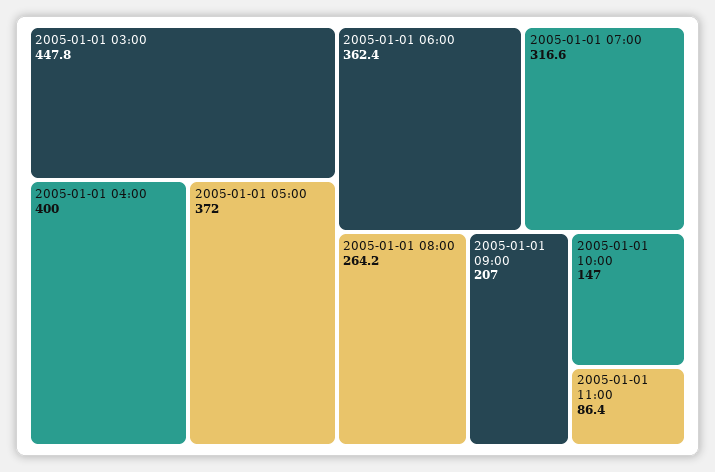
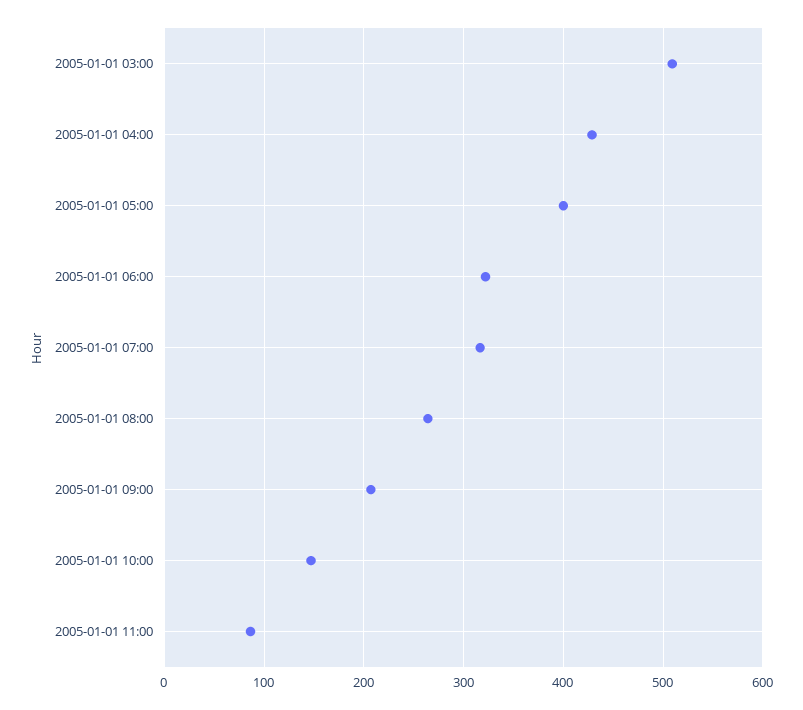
  {
-   "2005-01-01 03:00": 447.8,
+   "2005-01-01 03:00": 510,
-   "2005-01-01 04:00": 400,
+   "2005-01-01 04:00": 430,
-   "2005-01-01 05:00": 372,
+   "2005-01-01 05:00": 400,
-   "2005-01-01 06:00": 362.4,
+   "2005-01-01 06:00": 320,
    "2005-01-01 07:00": 316.6,
    "2005-01-01 08:00": 264.2,
    "2005-01-01 09:00": 207,
    "2005-01-01 10:00": 147,
    "2005-01-01 11:00": 86.4
  }

